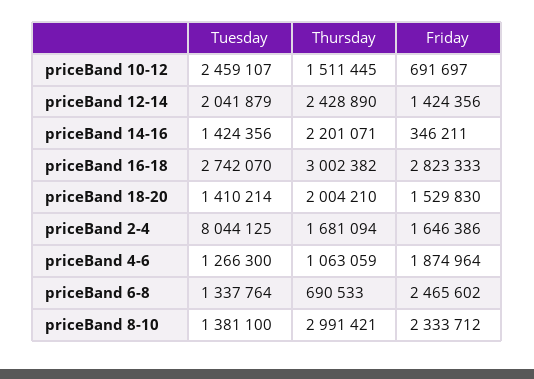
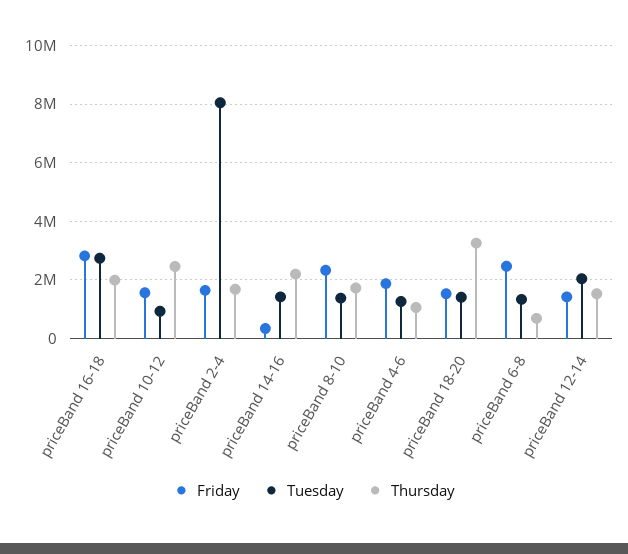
  {
    "Tuesday": {
-     "priceBand 10-12": 2459107,
+     "priceBand 10-12": 1000000,
      "priceBand 12-14": 2041879,
      "priceBand 14-16": 1424356,
      "priceBand 16-18": 2742070,
      "priceBand 18-20": 1410214,
      "priceBand 2-4": 8044125,
      "priceBand 4-6": 1266300,
      "priceBand 6-8": 1337764,
      "priceBand 8-10": 1381100
    },
    "Thursday": {
-     "priceBand 10-12": 1511445,
+     "priceBand 10-12": 2500000,
-     "priceBand 12-14": 2428890,
+     "priceBand 12-14": 1500000,
      "priceBand 14-16": 2201071,
-     "priceBand 16-18": 3002382,
+     "priceBand 16-18": 2000000,
-     "priceBand 18-20": 2004210,
+     "priceBand 18-20": 3250000,
      "priceBand 2-4": 1681094,
      "priceBand 4-6": 1063059,
      "priceBand 6-8": 690533,
-     "priceBand 8-10": 2991421
+     "priceBand 8-10": 1750000
    },
    "Friday": {
-     "priceBand 10-12": 691697,
+     "priceBand 10-12": 1500000,
      "priceBand 12-14": 1424356,
      "priceBand 14-16": 346211,
      "priceBand 16-18": 2823333,
      "priceBand 18-20": 1529830,
      "priceBand 2-4": 1646386,
      "priceBand 4-6": 1874964,
      "priceBand 6-8": 2465602,
      "priceBand 8-10": 2333712
    }
  }

